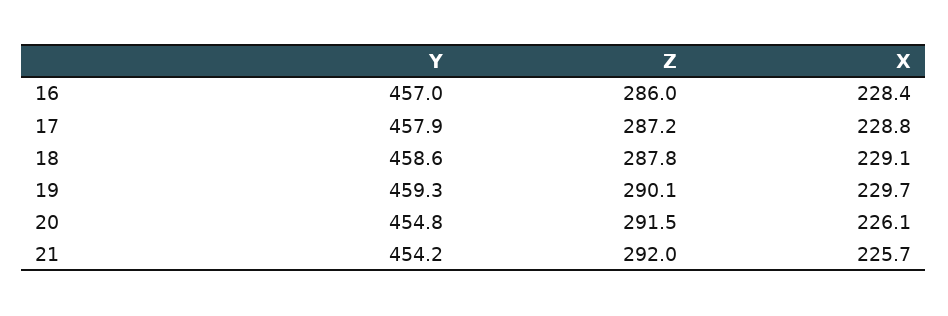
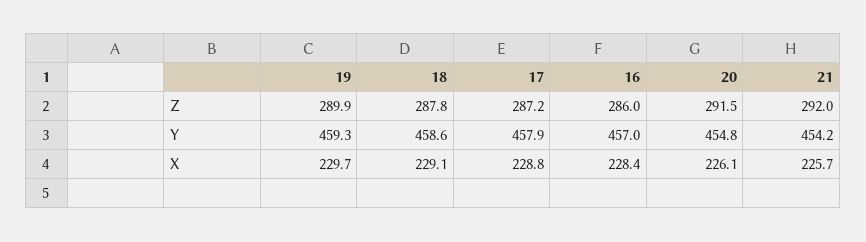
  {
    "Y": {
      "16": 457,
      "17": 457.9,
      "18": 458.6,
      "19": 459.3,
      "20": 454.8,
      "21": 454.2
    },
    "Z": {
      "16": 286,
      "17": 287.2,
      "18": 287.8,
-     "19": 290.1,
+     "19": 289.9,
      "20": 291.5,
      "21": 292
    },
    "X": {
      "16": 228.4,
      "17": 228.8,
      "18": 229.1,
      "19": 229.7,
      "20": 226.1,
      "21": 225.7
    }
  }

